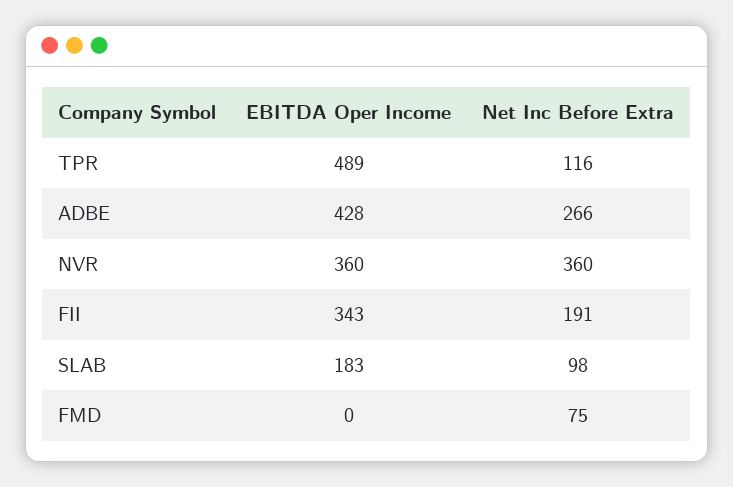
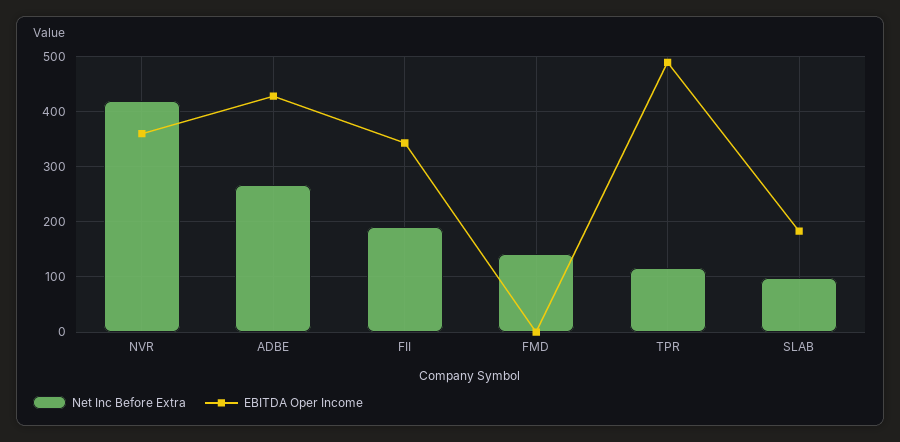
  {
    "EBITDA Oper Income": {
      "TPR": 489,
      "ADBE": 428,
      "NVR": 360,
      "FII": 343,
      "SLAB": 183,
      "FMD": 0
    },
    "Net Inc Before Extra": {
      "TPR": 116,
      "ADBE": 266,
-     "NVR": 360,
+     "NVR": 420,
      "FII": 191,
      "SLAB": 98,
-     "FMD": 75
+     "FMD": 140
    }
  }

